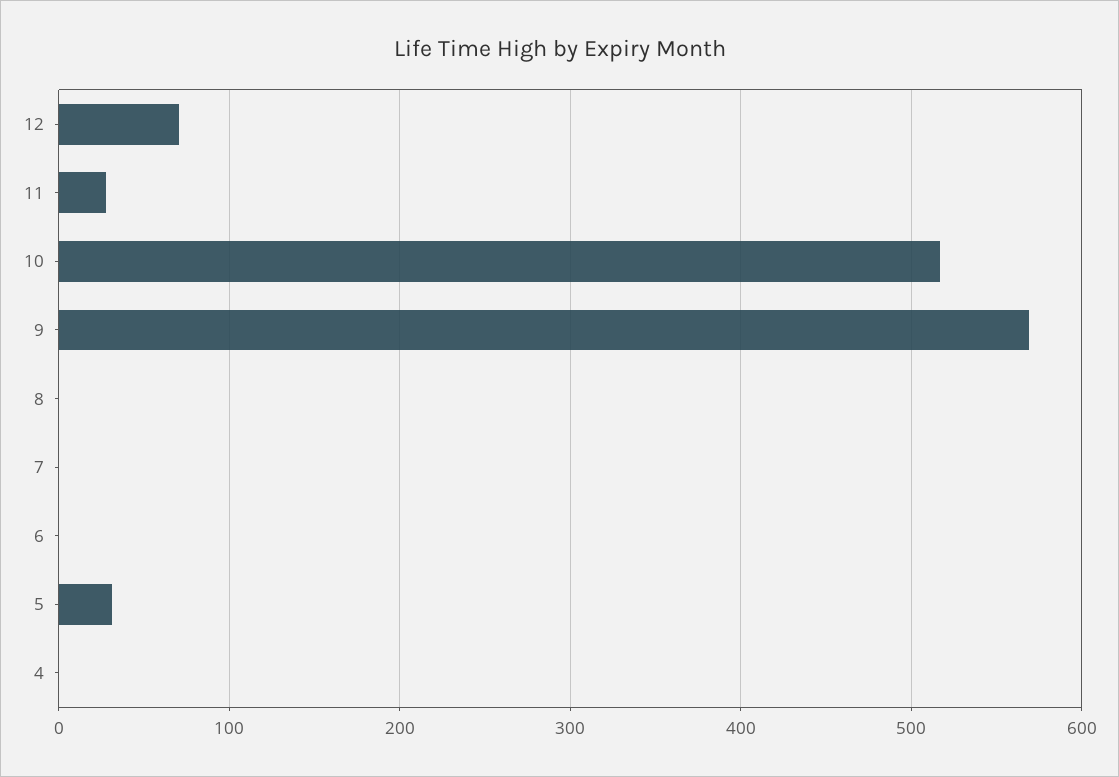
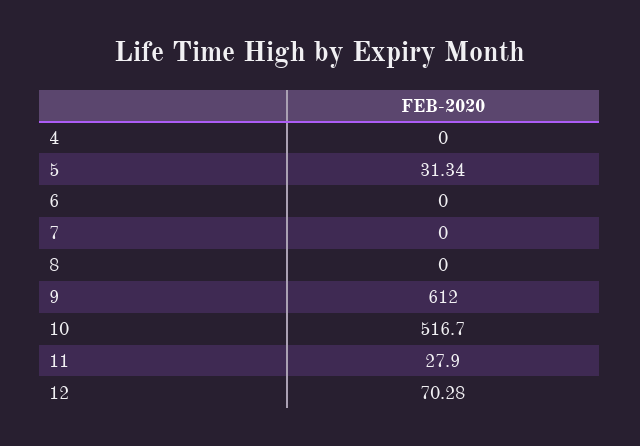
  {
    "12": 70.28,
    "11": 27.9,
    "10": 516.7,
-   "9": 570,
+   "9": 612,
    "8": 0,
    "7": 0,
    "6": 0,
    "5": 31.34,
    "4": 0
  }

